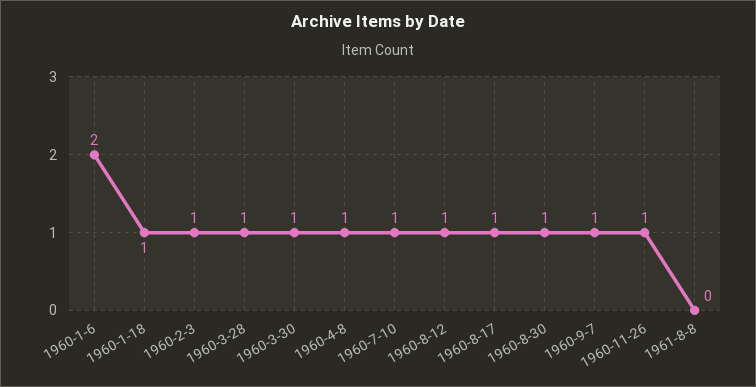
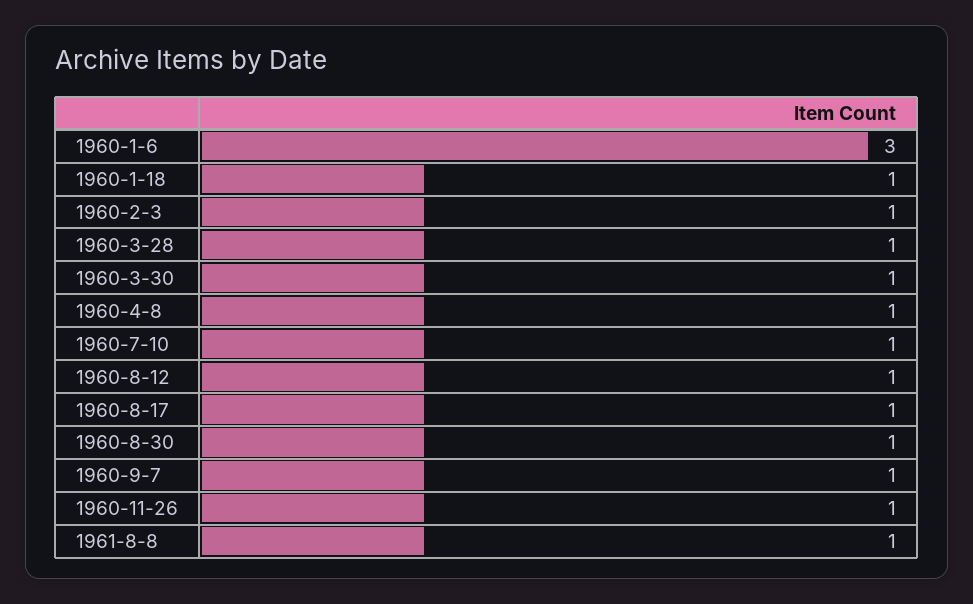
  {
-   "1960-1-6": 2,
+   "1960-1-6": 3,
    "1960-1-18": 1,
    "1960-2-3": 1,
    "1960-3-28": 1,
    "1960-3-30": 1,
    "1960-4-8": 1,
    "1960-7-10": 1,
    "1960-8-12": 1,
    "1960-8-17": 1,
    "1960-8-30": 1,
    "1960-9-7": 1,
    "1960-11-26": 1,
-   "1961-8-8": 0
+   "1961-8-8": 1
  }

